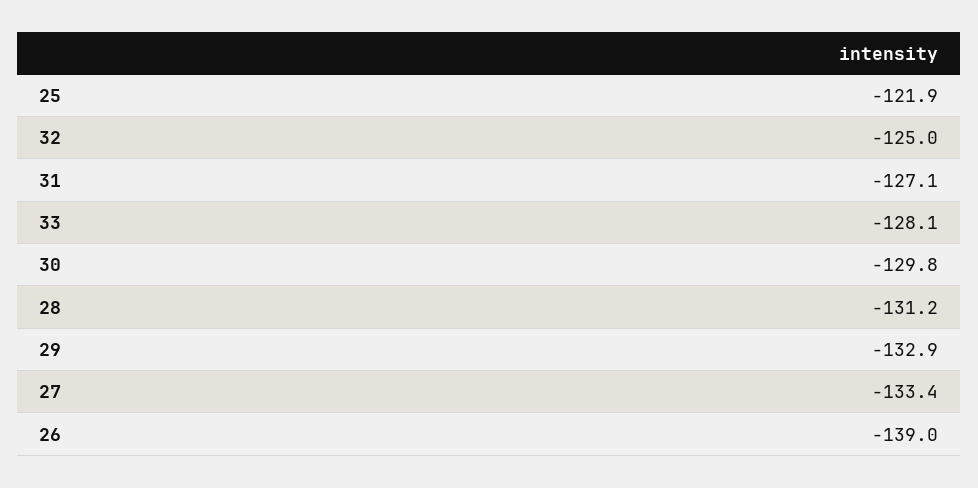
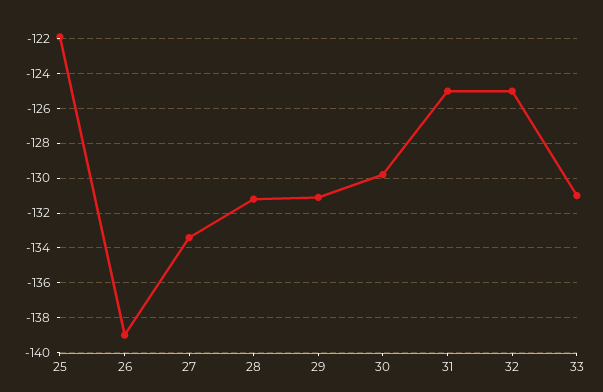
  {
    "25": -121.9,
    "32": -125,
-   "31": -127.1,
+   "31": -125,
-   "33": -128.1,
+   "33": -131,
    "30": -129.8,
    "28": -131.2,
-   "29": -132.9,
+   "29": -131,
    "27": -133.4,
    "26": -139
  }

